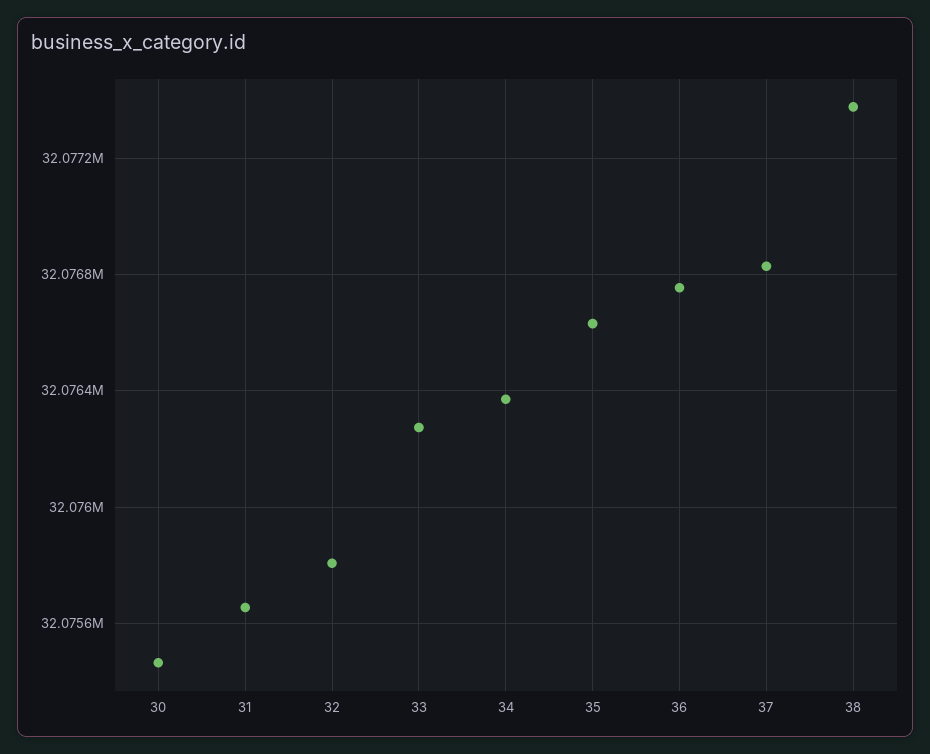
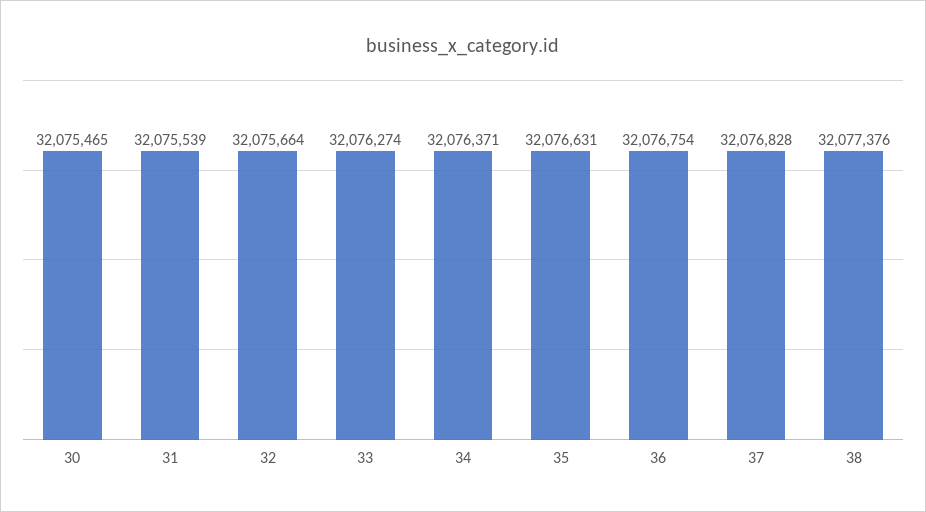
  {
    "30": 32075465,
-   "31": 32075650,
+   "31": 32075539,
-   "32": 32075800,
+   "32": 32075664,
    "33": 32076274,
    "34": 32076371,
    "35": 32076631,
    "36": 32076754,
    "37": 32076828,
    "38": 32077376
  }

